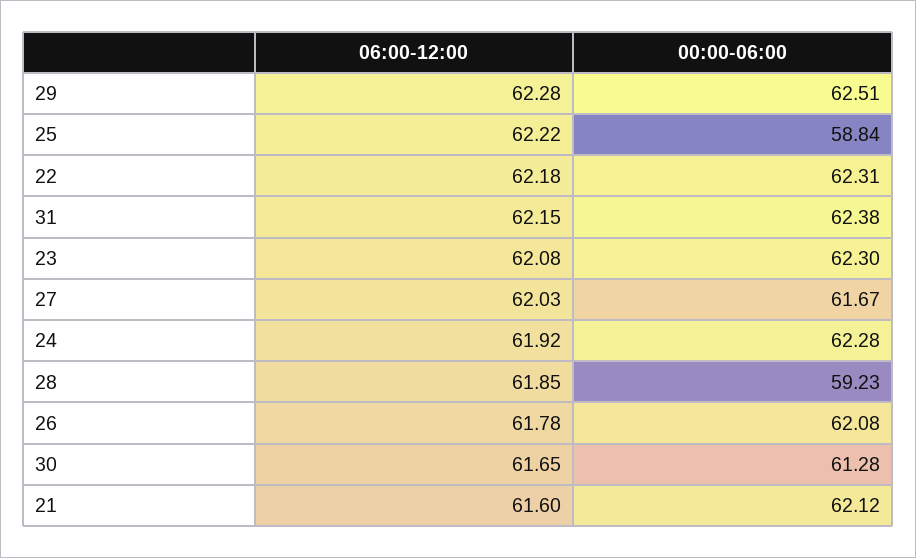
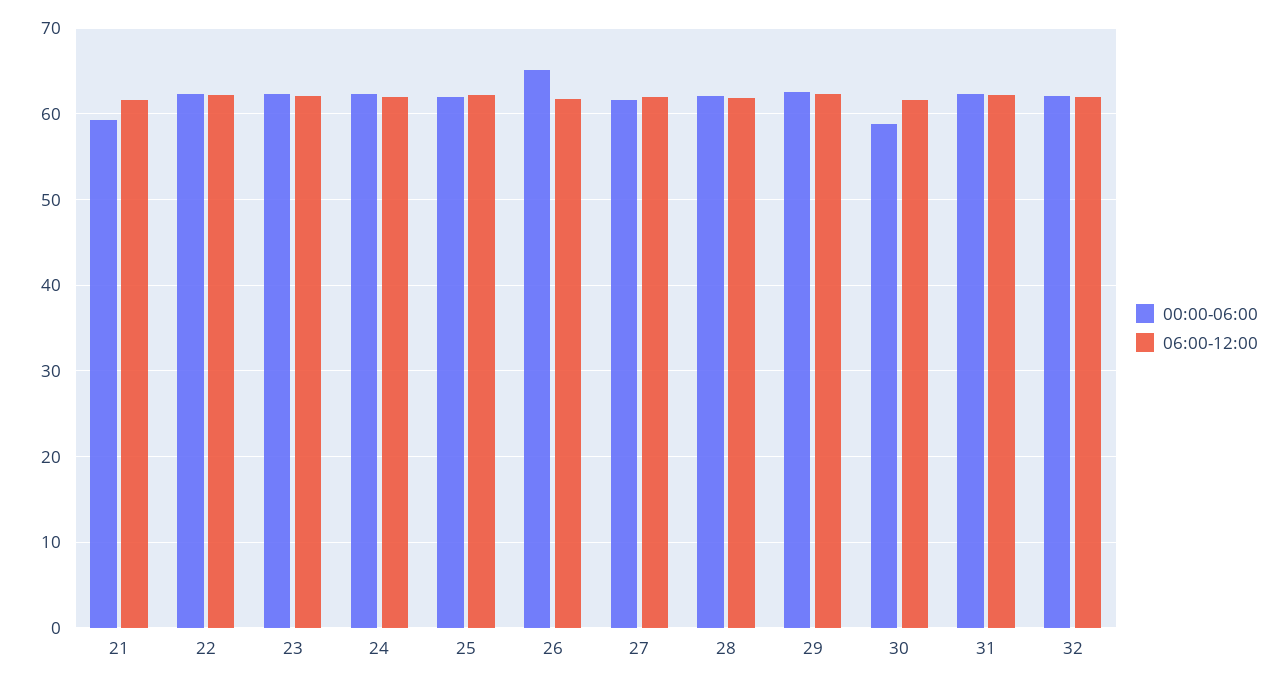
  {
    "06:00-12:00": {
      "29": 62.28,
      "25": 62.22,
      "22": 62.18,
      "31": 62.15,
      "23": 62.08,
      "27": 62.03,
      "24": 61.92,
      "28": 61.85,
      "26": 61.78,
      "30": 61.65,
-     "21": 61.6
+     "21": 61.6,
+     "32": 62
    },
    "00:00-06:00": {
      "29": 62.51,
-     "25": 58.84,
+     "25": 62,
      "22": 62.31,
      "31": 62.38,
      "23": 62.3,
      "27": 61.67,
      "24": 62.28,
-     "28": 59.23,
+     "28": 62,
-     "26": 62.08,
+     "26": 65,
-     "30": 61.28,
+     "30": 59,
-     "21": 62.12
+     "21": 59,
+     "32": 62
    }
  }

